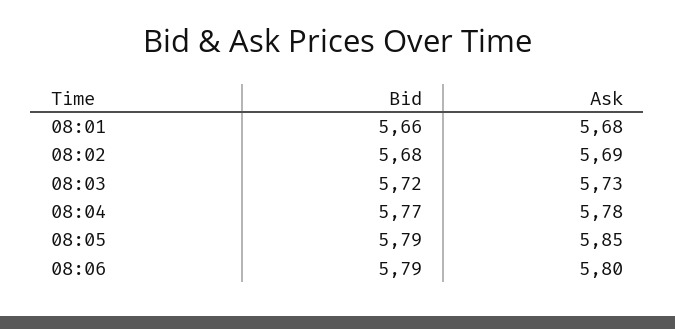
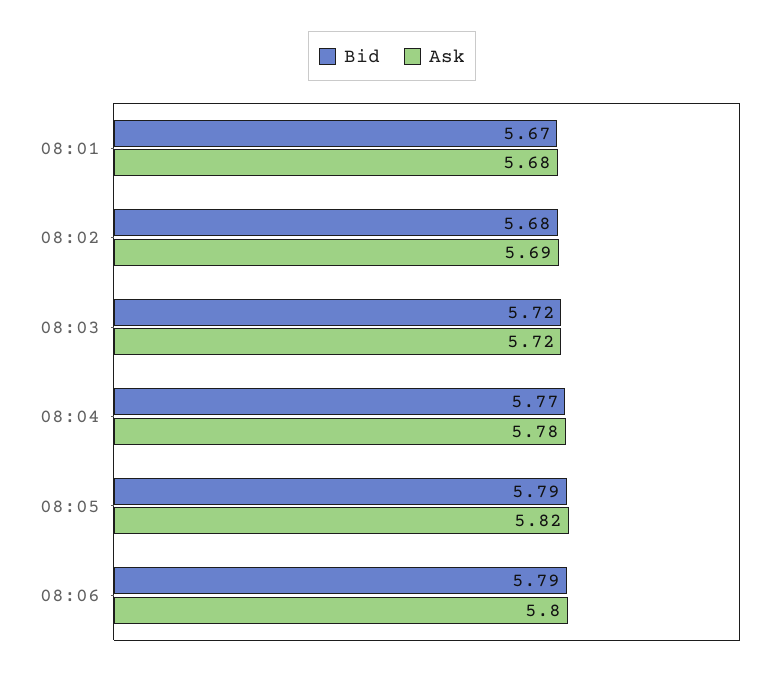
  {
    "Bid": {
-     "08:01": 5.66,
+     "08:01": 5.67,
      "08:02": 5.68,
      "08:03": 5.72,
      "08:04": 5.77,
      "08:05": 5.79,
      "08:06": 5.79
    },
    "Ask": {
      "08:01": 5.68,
      "08:02": 5.69,
-     "08:03": 5.73,
+     "08:03": 5.72,
      "08:04": 5.78,
-     "08:05": 5.85,
+     "08:05": 5.82,
      "08:06": 5.8
    }
  }

